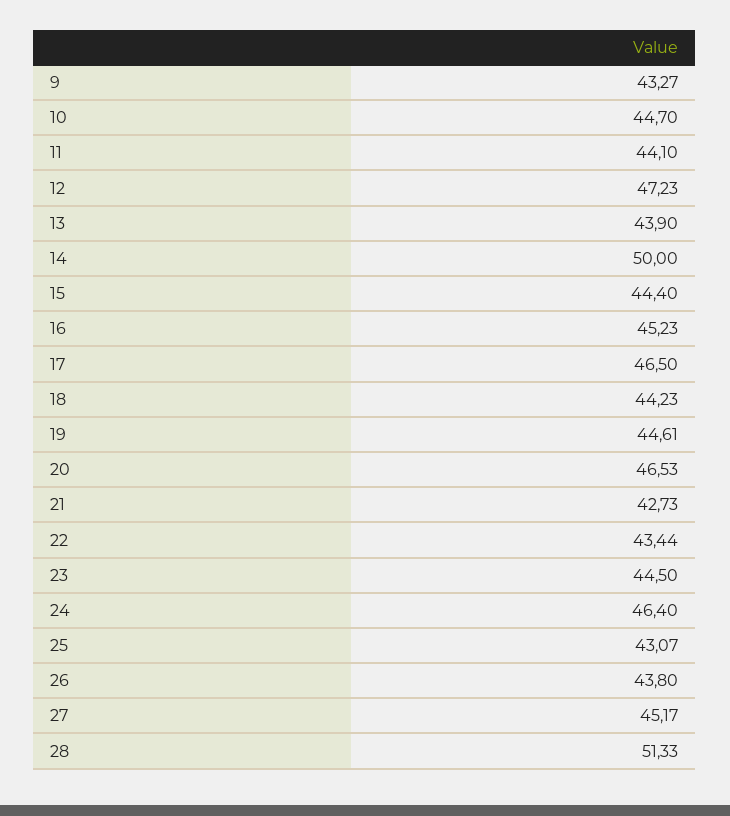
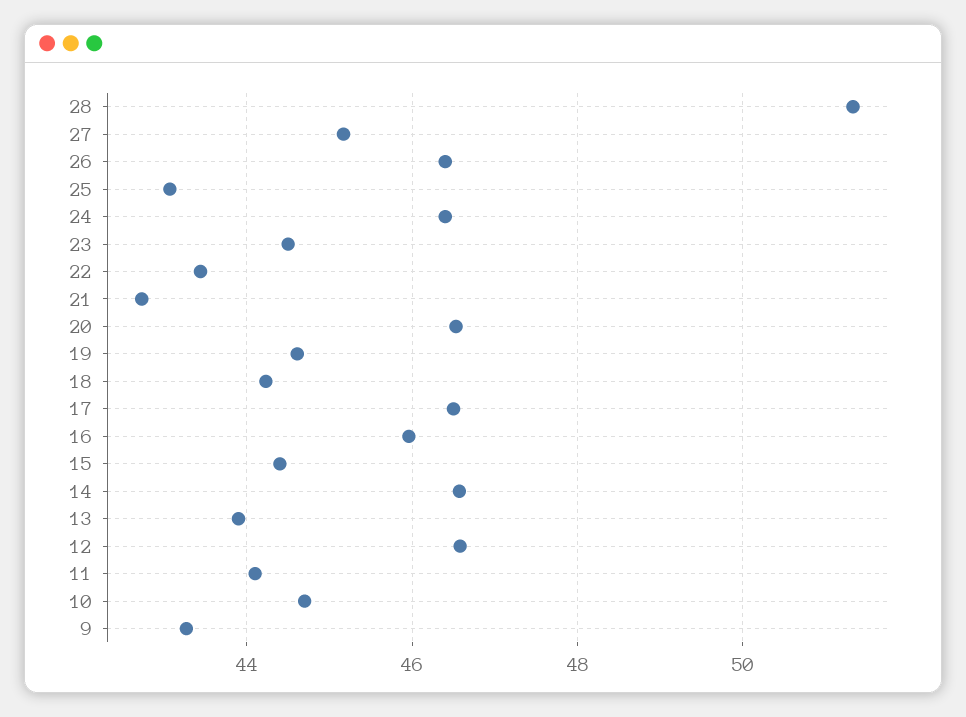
  {
    "9": 43.27,
    "10": 44.7,
    "11": 44.1,
-   "12": 47.23,
+   "12": 46.6,
    "13": 43.9,
-   "14": 50,
+   "14": 46.6,
    "15": 44.4,
-   "16": 45.23,
+   "16": 46,
    "17": 46.5,
    "18": 44.23,
    "19": 44.61,
    "20": 46.53,
    "21": 42.73,
    "22": 43.44,
    "23": 44.5,
    "24": 46.4,
    "25": 43.07,
-   "26": 43.8,
+   "26": 46.4,
    "27": 45.17,
    "28": 51.33
  }

